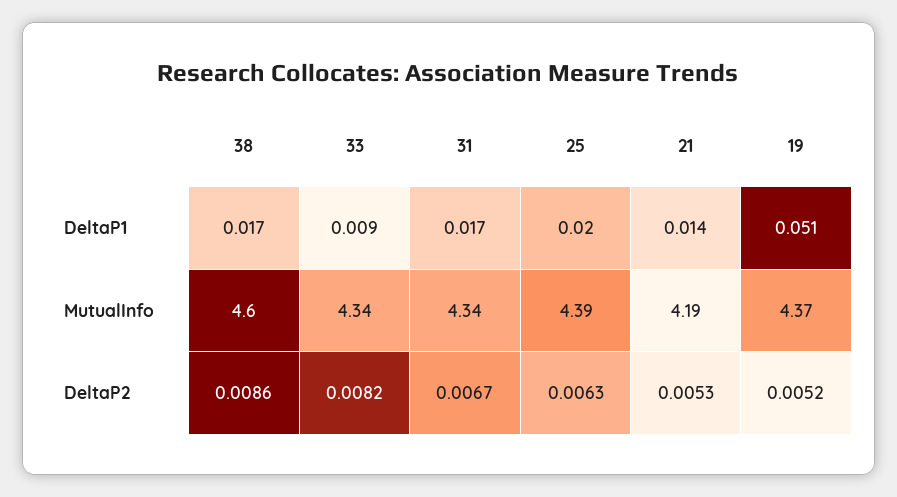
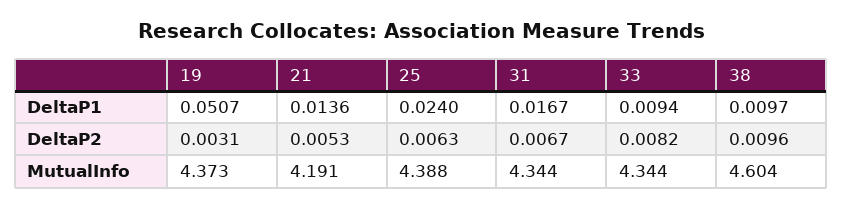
  {
    "38": {
-     "DeltaP1": 0.017,
+     "DeltaP1": 0.0097,
      "MutualInfo": 4.604,
-     "DeltaP2": 0.0086
+     "DeltaP2": 0.0096
    },
    "33": {
      "DeltaP1": 0.0094,
      "MutualInfo": 4.344,
      "DeltaP2": 0.0082
    },
    "31": {
      "DeltaP1": 0.0167,
      "MutualInfo": 4.344,
      "DeltaP2": 0.0067
    },
    "25": {
-     "DeltaP1": 0.02,
+     "DeltaP1": 0.024,
      "MutualInfo": 4.388,
      "DeltaP2": 0.0063
    },
    "21": {
      "DeltaP1": 0.0136,
      "MutualInfo": 4.191,
      "DeltaP2": 0.0053
    },
    "19": {
      "DeltaP1": 0.0507,
      "MutualInfo": 4.373,
-     "DeltaP2": 0.0052
+     "DeltaP2": 0.0031
    }
  }

